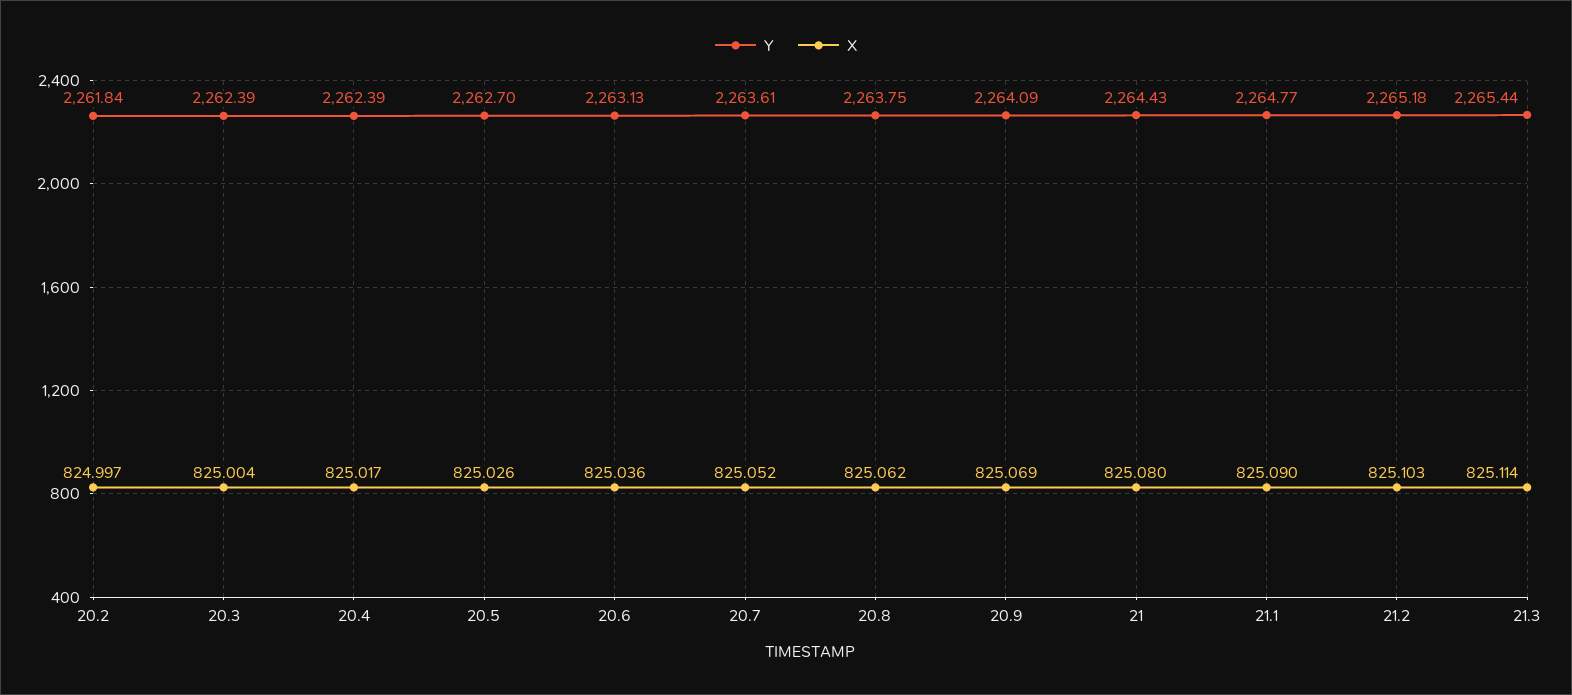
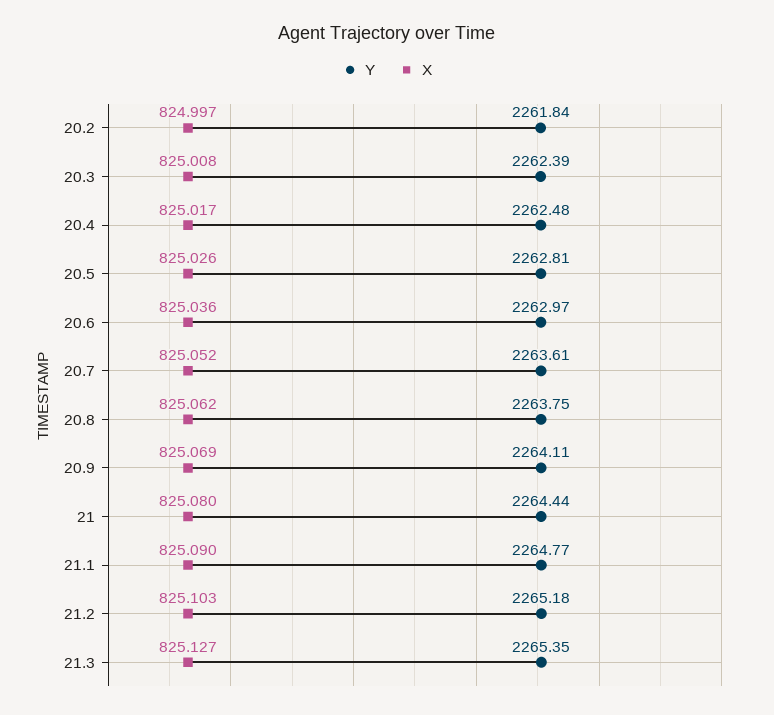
  {
    "Y": {
      "20.2": 2261.84,
      "20.3": 2262.39,
-     "20.4": 2262.39,
+     "20.4": 2262.48,
-     "20.5": 2262.7,
+     "20.5": 2262.81,
-     "20.6": 2263.13,
+     "20.6": 2262.97,
      "20.7": 2263.61,
      "20.8": 2263.75,
-     "20.9": 2264.09,
+     "20.9": 2264.11,
-     "21": 2264.43,
+     "21": 2264.44,
      "21.1": 2264.77,
      "21.2": 2265.18,
-     "21.3": 2265.44
+     "21.3": 2265.35
    },
    "X": {
      "20.2": 824.997,
-     "20.3": 825.004,
+     "20.3": 825.008,
      "20.4": 825.017,
      "20.5": 825.026,
      "20.6": 825.036,
      "20.7": 825.052,
      "20.8": 825.062,
      "20.9": 825.069,
      "21": 825.08,
      "21.1": 825.09,
      "21.2": 825.103,
-     "21.3": 825.114
+     "21.3": 825.127
    }
  }

